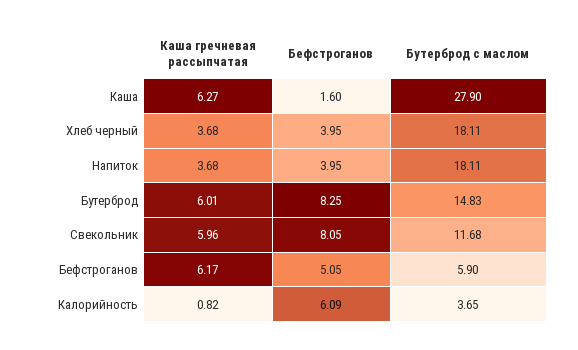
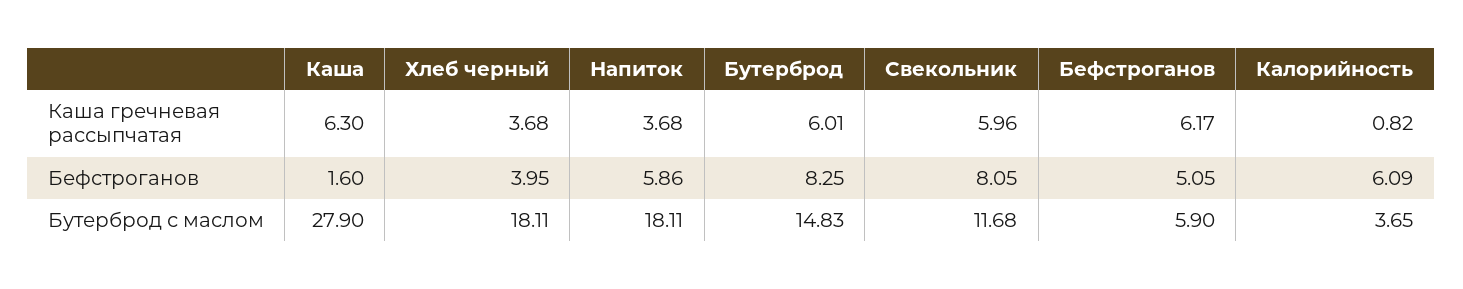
  {
    "Каша гречневая рассыпчатая": {
-     "Каша": 6.27,
+     "Каша": 6.3,
      "Хлеб черный": 3.68,
      "Напиток": 3.68,
      "Бутерброд": 6.01,
      "Свекольник": 5.96,
      "Бефстроганов": 6.17,
      "Калорийность": 0.82
    },
    "Бефстроганов": {
      "Каша": 1.6,
      "Хлеб черный": 3.95,
-     "Напиток": 3.95,
+     "Напиток": 5.86,
      "Бутерброд": 8.25,
      "Свекольник": 8.05,
      "Бефстроганов": 5.05,
      "Калорийность": 6.09
    },
    "Бутерброд с маслом": {
      "Каша": 27.9,
      "Хлеб черный": 18.11,
      "Напиток": 18.11,
      "Бутерброд": 14.83,
      "Свекольник": 11.68,
      "Бефстроганов": 5.9,
      "Калорийность": 3.65
    }
  }

